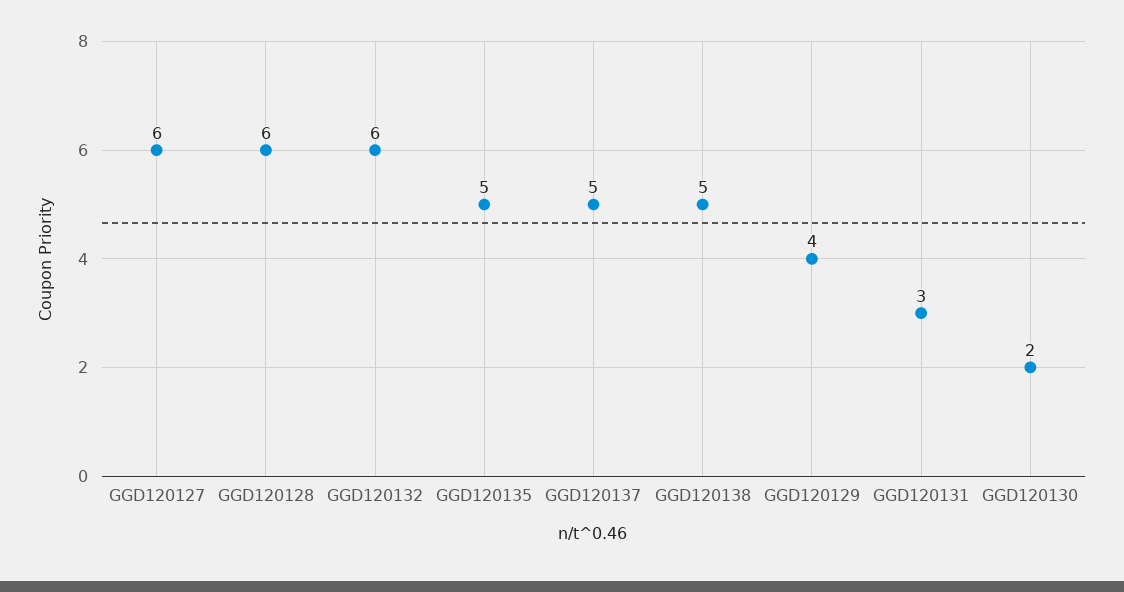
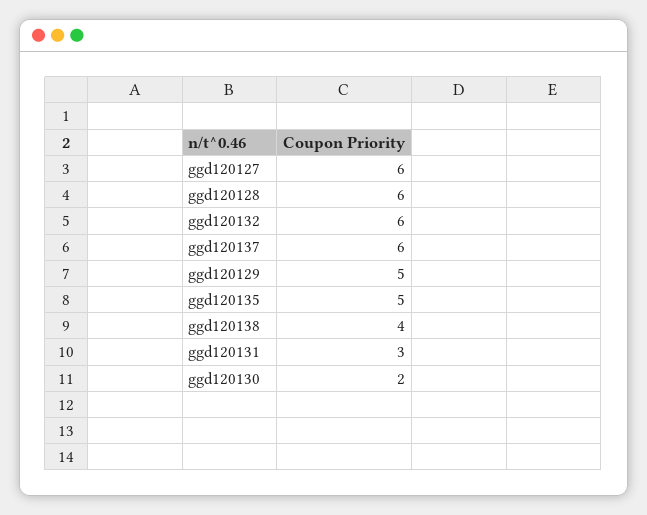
  {
    "GGD120127": 6,
    "GGD120128": 6,
    "GGD120132": 6,
    "GGD120135": 5,
-   "GGD120137": 5,
+   "GGD120137": 6,
-   "GGD120138": 5,
+   "GGD120138": 4,
-   "GGD120129": 4,
+   "GGD120129": 5,
    "GGD120131": 3,
    "GGD120130": 2
  }

